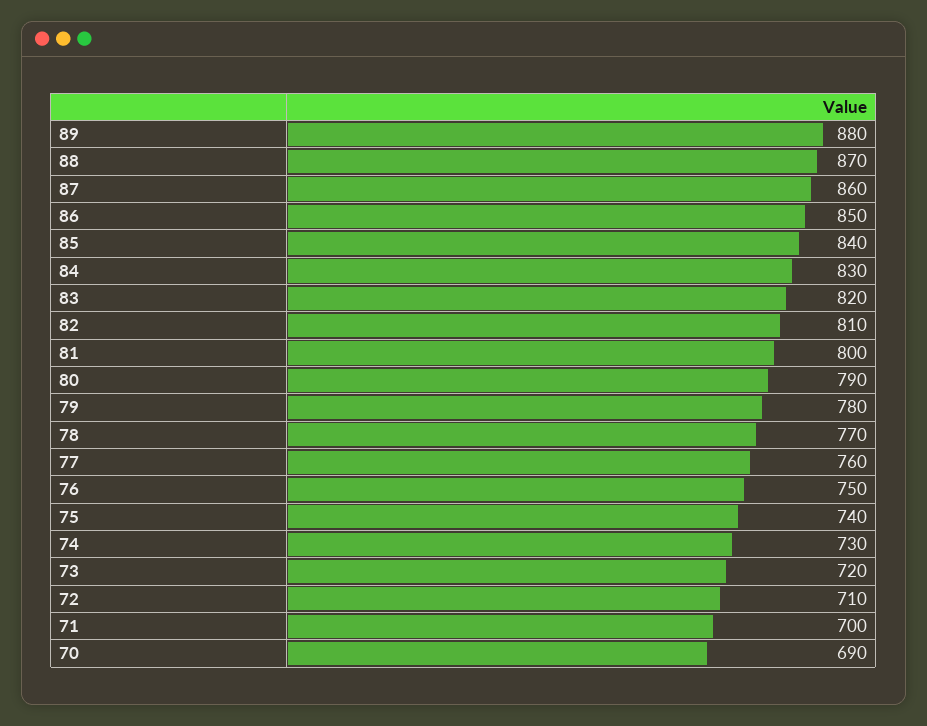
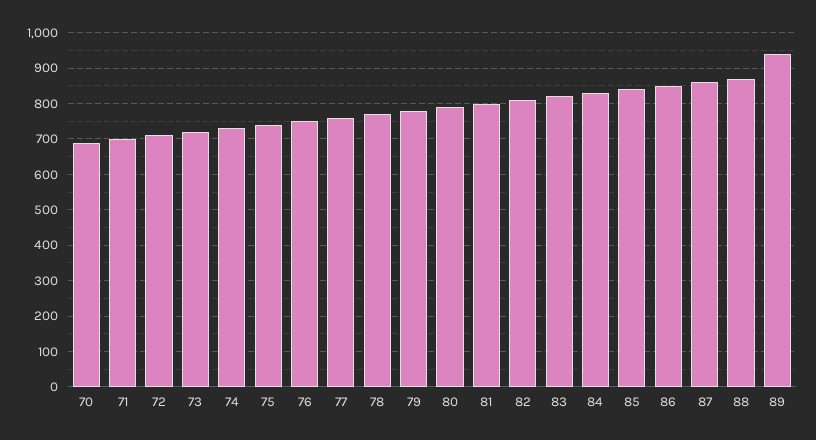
  {
-   "89": 880,
+   "89": 940,
    "88": 870,
    "87": 860,
    "86": 850,
    "85": 840,
    "84": 830,
    "83": 820,
    "82": 810,
    "81": 800,
    "80": 790,
    "79": 780,
    "78": 770,
    "77": 760,
    "76": 750,
    "75": 740,
    "74": 730,
    "73": 720,
    "72": 710,
    "71": 700,
    "70": 690
  }

